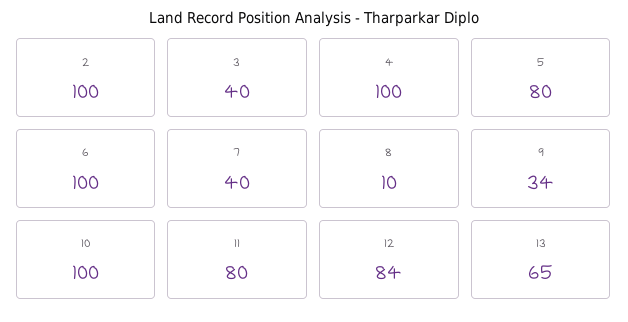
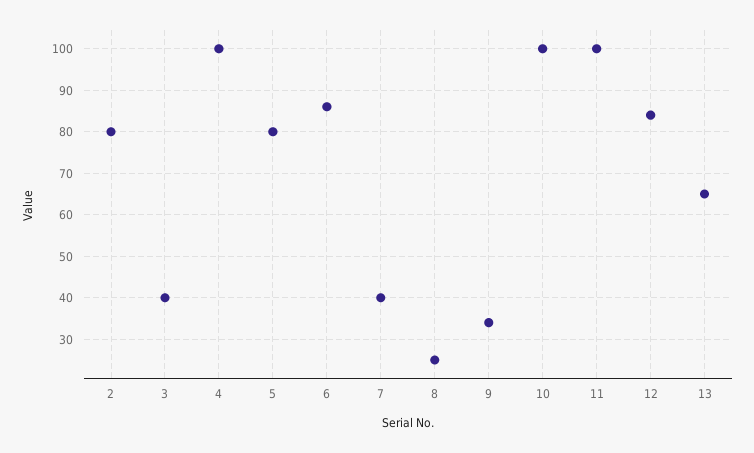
  {
-   "2": 100,
+   "2": 80,
    "3": 40,
    "4": 100,
    "5": 80,
-   "6": 100,
+   "6": 85,
    "7": 40,
-   "8": 10,
+   "8": 25,
    "9": 34,
    "10": 100,
-   "11": 80,
+   "11": 100,
    "12": 84,
    "13": 65
  }

